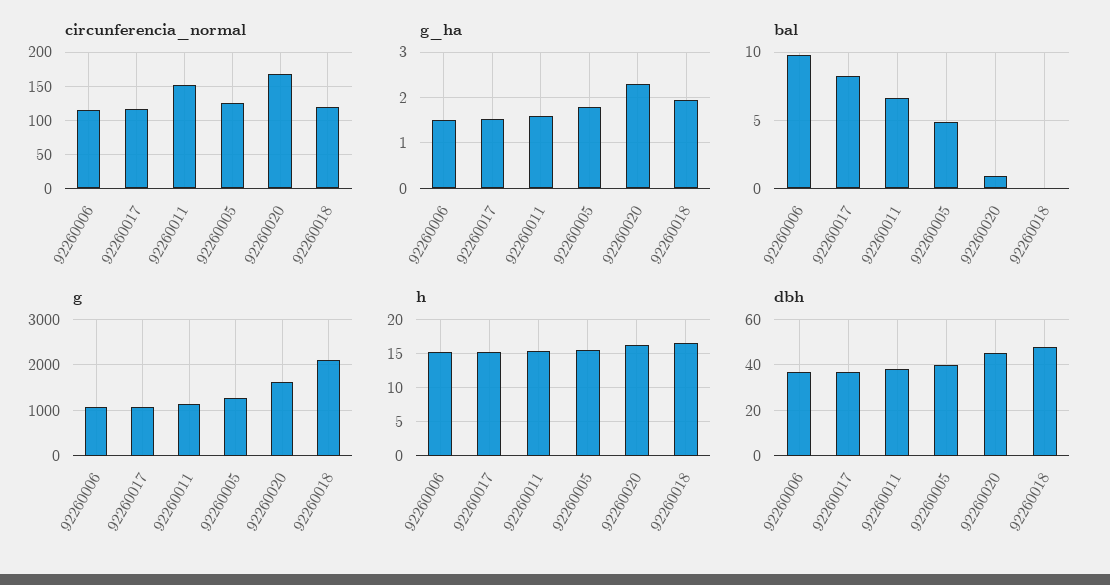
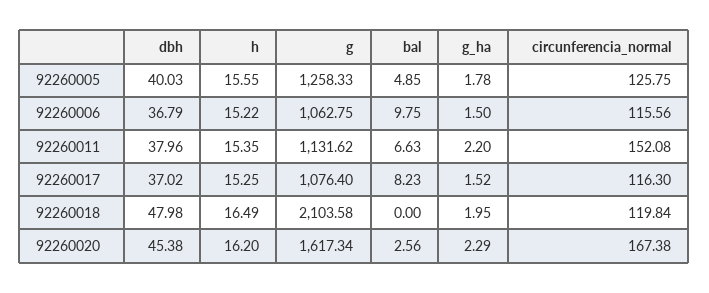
  {
    "circunferencia_normal": {
      "92260006": 115.56,
      "92260017": 116.3,
      "92260011": 152.08,
      "92260005": 125.75,
      "92260020": 167.38,
      "92260018": 119.84
    },
    "g_ha": {
      "92260006": 1.5,
      "92260017": 1.52,
-     "92260011": 1.6,
+     "92260011": 2.2,
      "92260005": 1.78,
      "92260020": 2.29,
      "92260018": 1.95
    },
    "bal": {
      "92260006": 9.75,
      "92260017": 8.23,
      "92260011": 6.63,
      "92260005": 4.85,
-     "92260020": 1,
+     "92260020": 2.56,
      "92260018": 0
    },
    "g": {
      "92260006": 1062.75,
      "92260017": 1076.4,
      "92260011": 1131.62,
      "92260005": 1258.33,
      "92260020": 1617.34,
      "92260018": 2103.58
    },
    "h": {
      "92260006": 15.22,
      "92260017": 15.25,
      "92260011": 15.35,
      "92260005": 15.55,
      "92260020": 16.2,
      "92260018": 16.49
    },
    "dbh": {
      "92260006": 36.79,
      "92260017": 37.02,
      "92260011": 37.96,
      "92260005": 40.03,
      "92260020": 45.38,
      "92260018": 47.98
    }
  }

